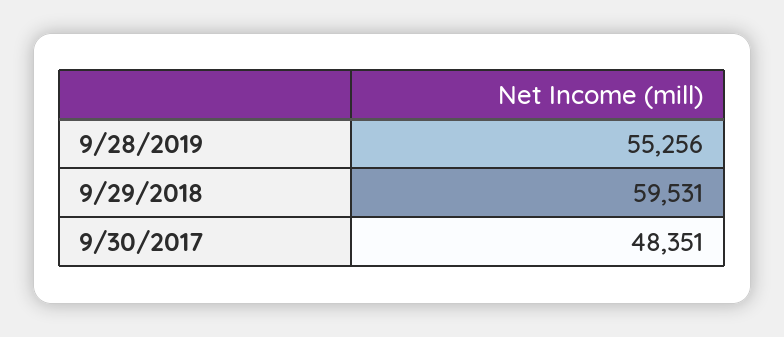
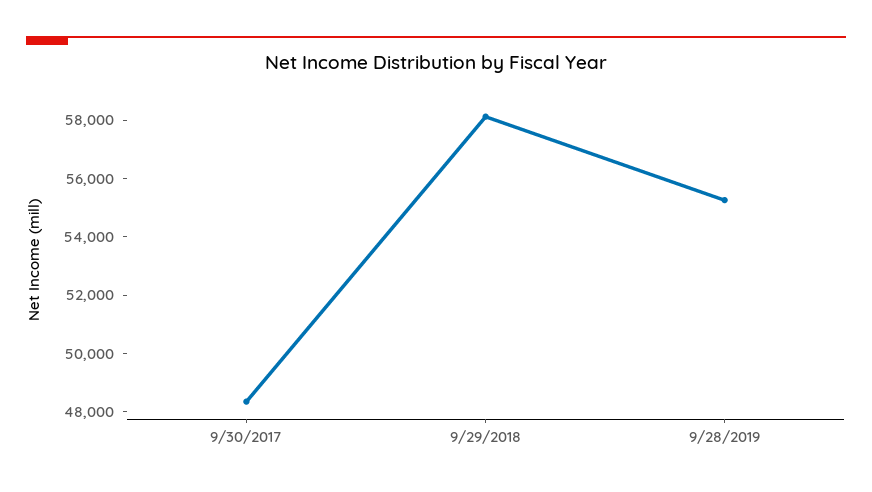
  {
    "9/28/2019": 55256,
-   "9/29/2018": 59531,
+   "9/29/2018": 58000,
    "9/30/2017": 48351
  }

